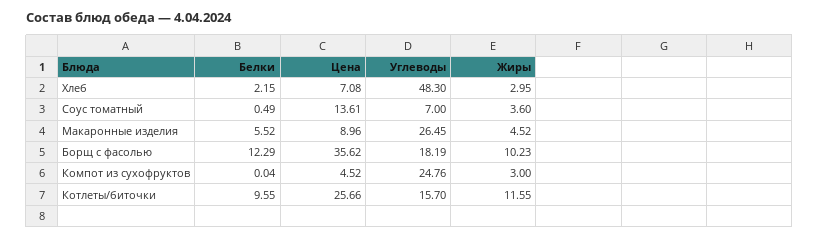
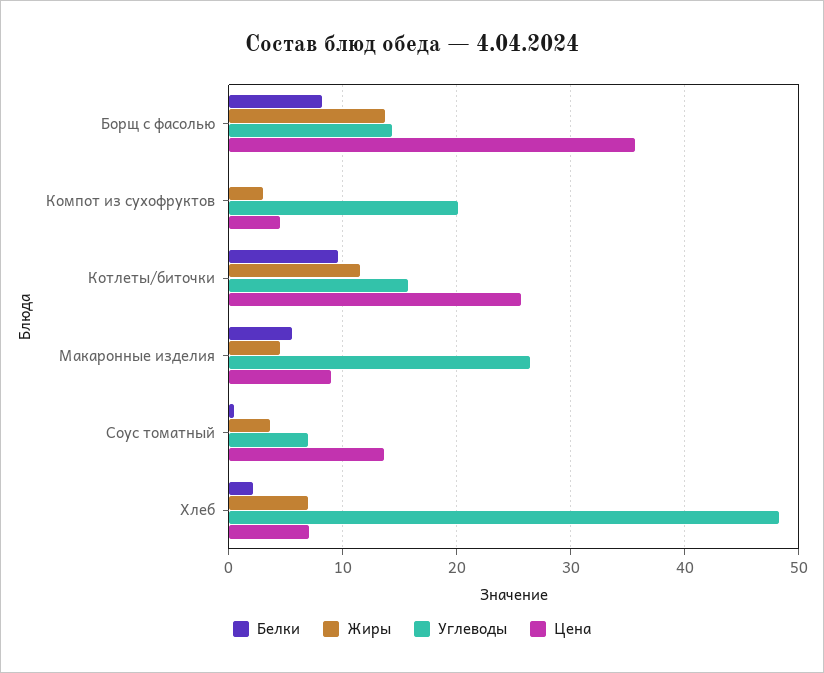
  {
    "Белки": {
      "Хлеб": 2.15,
      "Соус томатный": 0.49,
      "Макаронные изделия": 5.52,
-     "Борщ с фасолью": 12.29,
+     "Борщ с фасолью": 8,
      "Компот из сухофруктов": 0.04,
      "Котлеты/биточки": 9.55
    },
    "Цена": {
      "Хлеб": 7.08,
      "Соус томатный": 13.61,
      "Макаронные изделия": 8.96,
      "Борщ с фасолью": 35.62,
      "Компот из сухофруктов": 4.52,
      "Котлеты/биточки": 25.66
    },
    "Углеводы": {
      "Хлеб": 48.3,
      "Соус томатный": 7,
      "Макаронные изделия": 26.45,
-     "Борщ с фасолью": 18.19,
+     "Борщ с фасолью": 14,
-     "Компот из сухофруктов": 24.76,
+     "Компот из сухофруктов": 20,
      "Котлеты/биточки": 15.7
    },
    "Жиры": {
-     "Хлеб": 2.95,
+     "Хлеб": 7,
      "Соус томатный": 3.6,
      "Макаронные изделия": 4.52,
-     "Борщ с фасолью": 10.23,
+     "Борщ с фасолью": 14,
      "Компот из сухофруктов": 3,
      "Котлеты/биточки": 11.55
    }
  }

